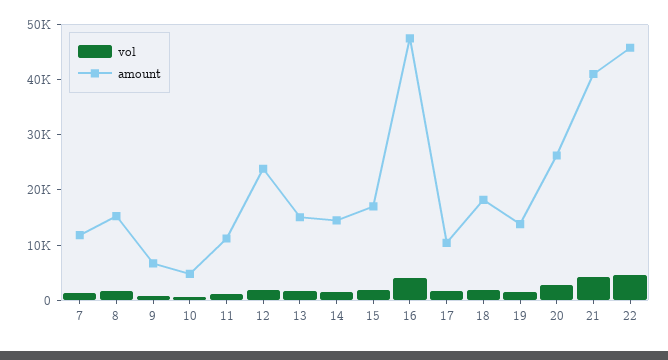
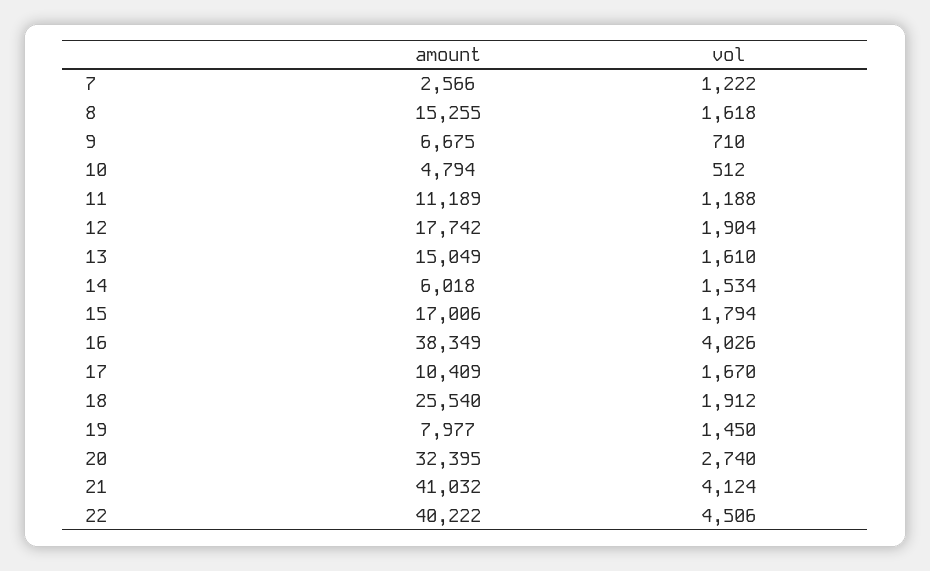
  {
    "vol": {
      "7": 1222,
      "8": 1618,
      "9": 710,
      "10": 512,
      "11": 1188,
      "12": 1904,
      "13": 1610,
      "14": 1534,
      "15": 1794,
      "16": 4026,
      "17": 1670,
      "18": 1912,
      "19": 1450,
      "20": 2740,
      "21": 4124,
      "22": 4506
    },
    "amount": {
-     "7": 12000,
+     "7": 2566,
      "8": 15255,
      "9": 6675,
      "10": 4794,
      "11": 11189,
-     "12": 24000,
+     "12": 17742,
      "13": 15049,
-     "14": 14000,
+     "14": 6018,
      "15": 17006,
-     "16": 48000,
+     "16": 38349,
      "17": 10409,
-     "18": 18000,
+     "18": 25540,
-     "19": 14000,
+     "19": 7977,
-     "20": 26000,
+     "20": 32395,
      "21": 41032,
-     "22": 46000
+     "22": 40222
    }
  }

